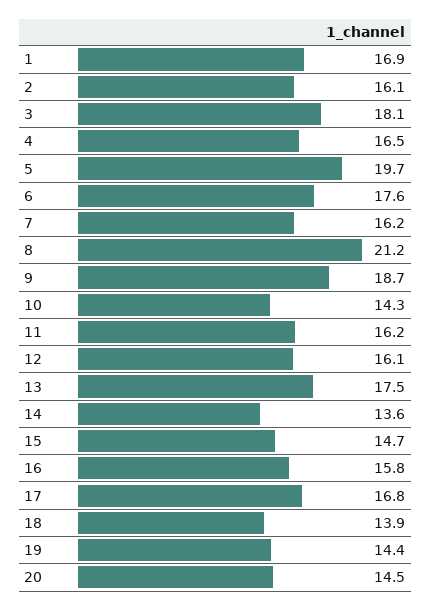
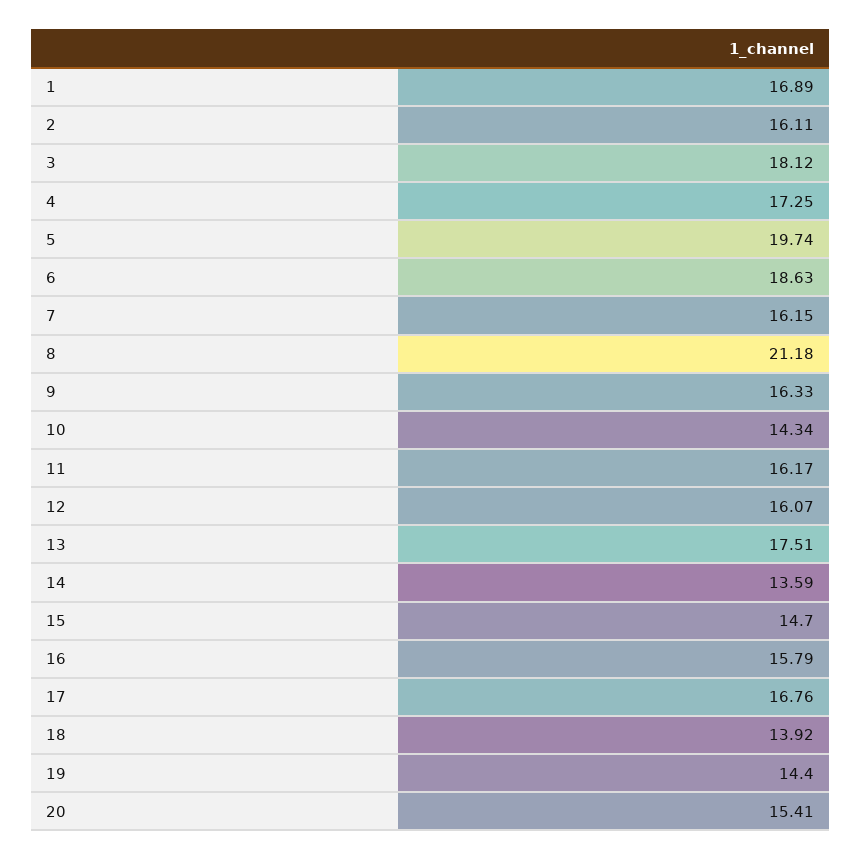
  {
    "1": 16.89,
    "2": 16.11,
    "3": 18.12,
-   "4": 16.5,
+   "4": 17.25,
    "5": 19.74,
-   "6": 17.6,
+   "6": 18.63,
    "7": 16.15,
    "8": 21.18,
-   "9": 18.7,
+   "9": 16.33,
    "10": 14.34,
    "11": 16.17,
    "12": 16.07,
    "13": 17.51,
    "14": 13.59,
    "15": 14.7,
    "16": 15.79,
    "17": 16.76,
    "18": 13.92,
    "19": 14.4,
-   "20": 14.5
+   "20": 15.41
  }

